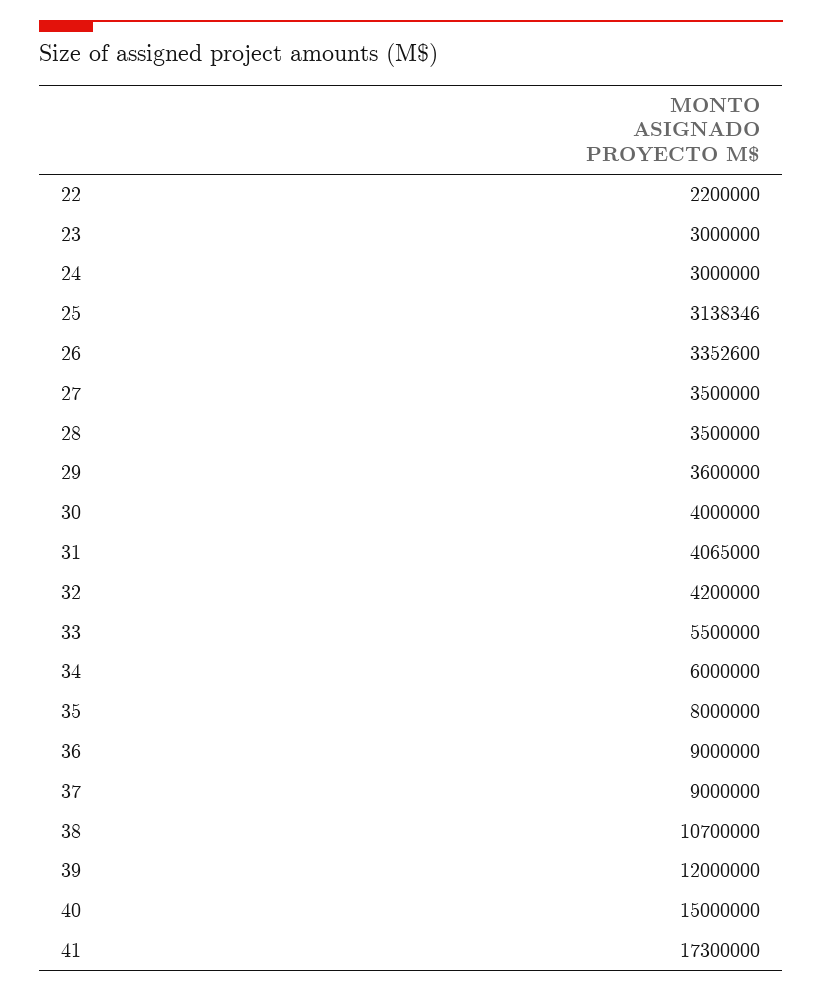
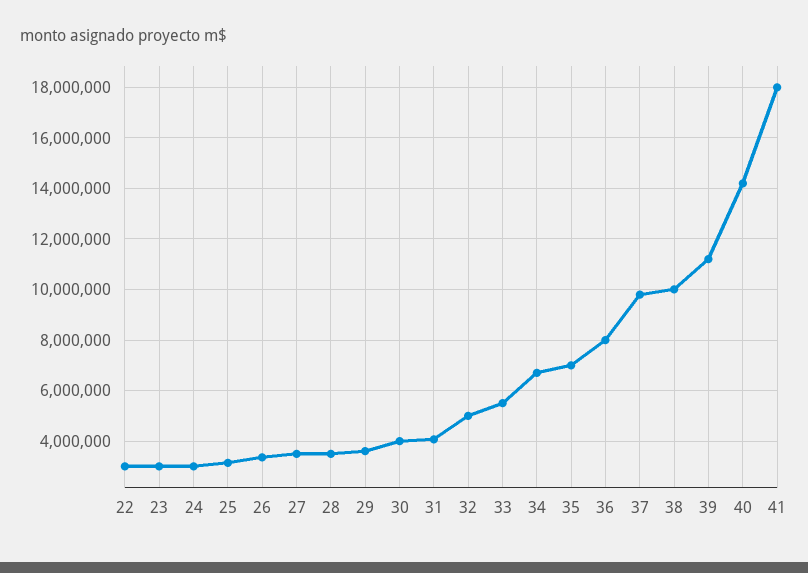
  {
-   "22": 2200000,
+   "22": 3000000,
    "23": 3000000,
    "24": 3000000,
    "25": 3138346,
    "26": 3352600,
    "27": 3500000,
    "28": 3500000,
    "29": 3600000,
    "30": 4000000,
    "31": 4065000,
-   "32": 4200000,
+   "32": 5000000,
    "33": 5500000,
-   "34": 6000000,
+   "34": 6750000,
-   "35": 8000000,
+   "35": 7000000,
-   "36": 9000000,
+   "36": 8000000,
-   "37": 9000000,
+   "37": 9750000,
-   "38": 10700000,
+   "38": 10000000,
-   "39": 12000000,
+   "39": 11250000,
-   "40": 15000000,
+   "40": 14250000,
-   "41": 17300000
+   "41": 18000000
  }

